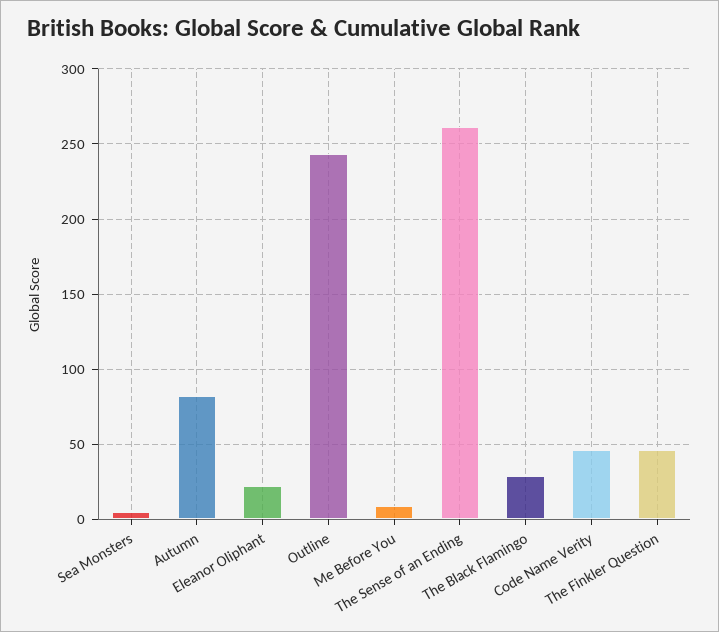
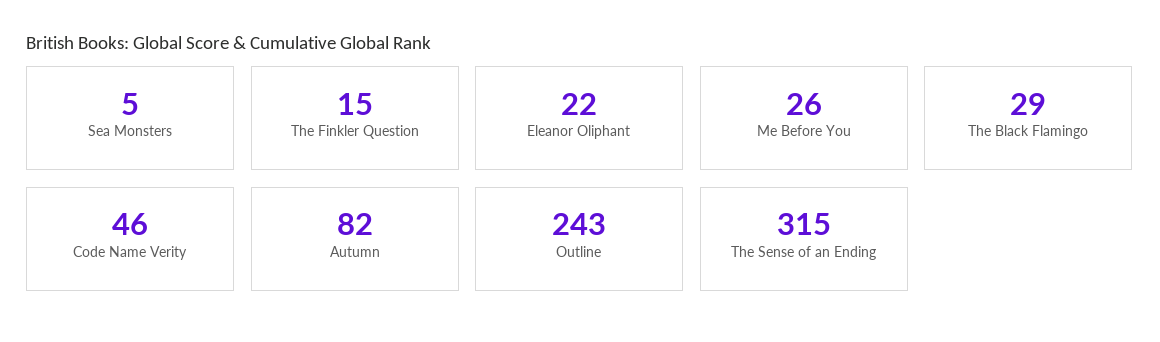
  {
    "Sea Monsters": 5,
    "Autumn": 82,
    "Eleanor Oliphant": 22,
    "Outline": 243,
-   "Me Before You": 10,
+   "Me Before You": 26,
-   "The Sense of an Ending": 260,
+   "The Sense of an Ending": 315,
    "The Black Flamingo": 29,
    "Code Name Verity": 46,
-   "The Finkler Question": 45
+   "The Finkler Question": 15
  }

